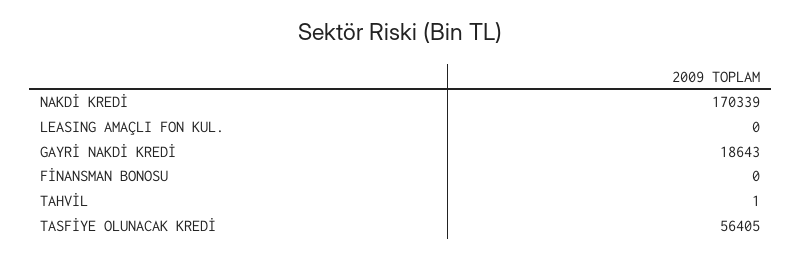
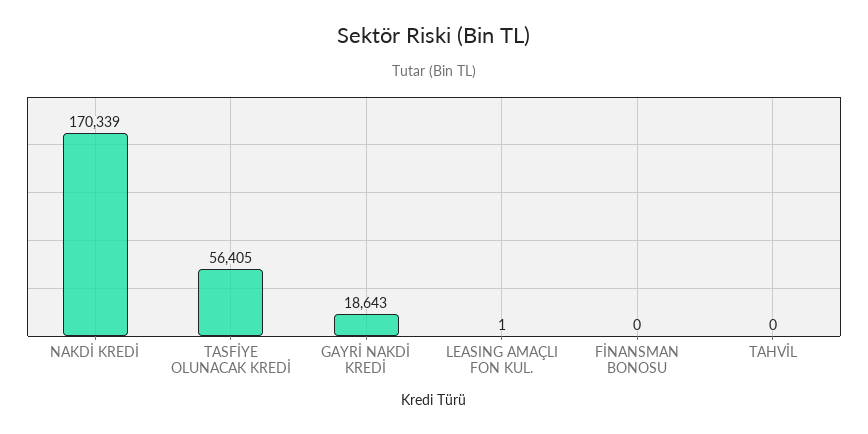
  {
    "NAKDİ KREDİ": 170339,
-   "LEASING AMAÇLI FON KUL.": 0,
+   "LEASING AMAÇLI FON KUL.": 1,
    "GAYRİ NAKDİ KREDİ": 18643,
    "FİNANSMAN BONOSU": 0,
-   "TAHVİL": 1,
+   "TAHVİL": 0,
    "TASFİYE OLUNACAK KREDİ": 56405
  }

